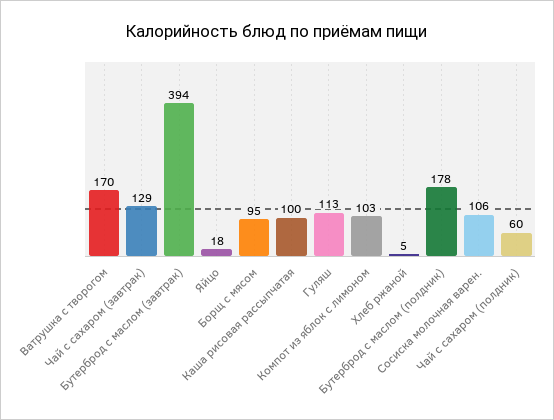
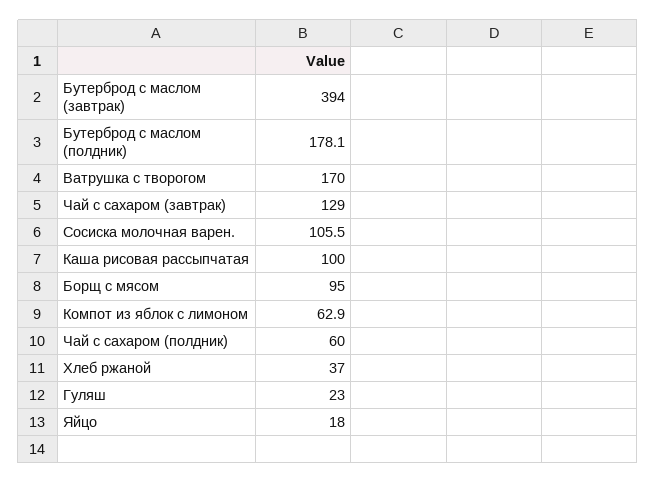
  {
    "Ватрушка с творогом": 170,
    "Чай с сахаром (завтрак)": 129,
    "Бутерброд с маслом (завтрак)": 394,
    "Яйцо": 18,
    "Борщ с мясом": 95,
    "Каша рисовая рассыпчатая": 100,
-   "Гуляш": 113,
+   "Гуляш": 23,
-   "Компот из яблок с лимоном": 103,
+   "Компот из яблок с лимоном": 62.9,
-   "Хлеб ржаной": 5,
+   "Хлеб ржаной": 37,
    "Бутерброд с маслом (полдник)": 178.1,
    "Сосиска молочная варен.": 105.5,
    "Чай с сахаром (полдник)": 60
  }

